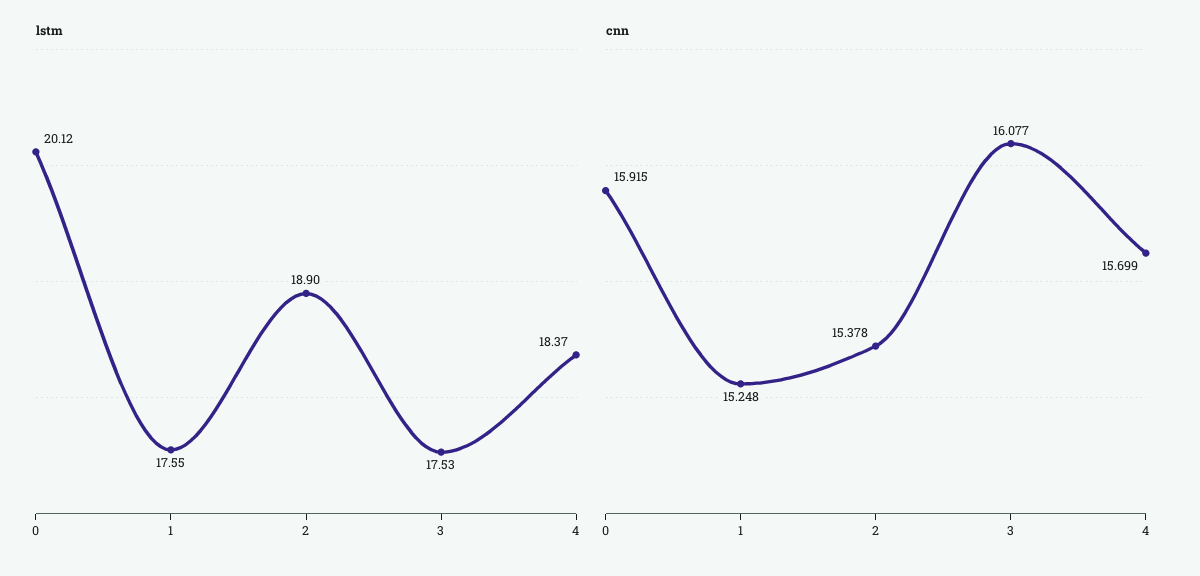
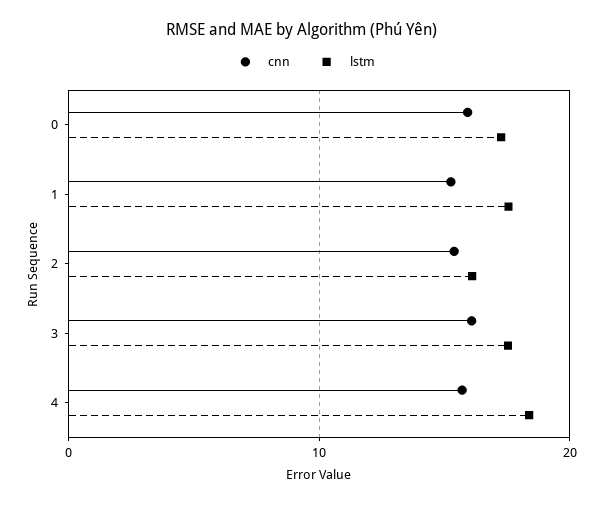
  {
    "lstm": {
-     "0": 20.12,
+     "0": 17,
      "1": 17.55,
-     "2": 18.9,
+     "2": 16,
      "3": 17.53,
      "4": 18.37
    },
    "cnn": {
      "0": 15.915,
      "1": 15.248,
      "2": 15.378,
      "3": 16.077,
      "4": 15.699
    }
  }

